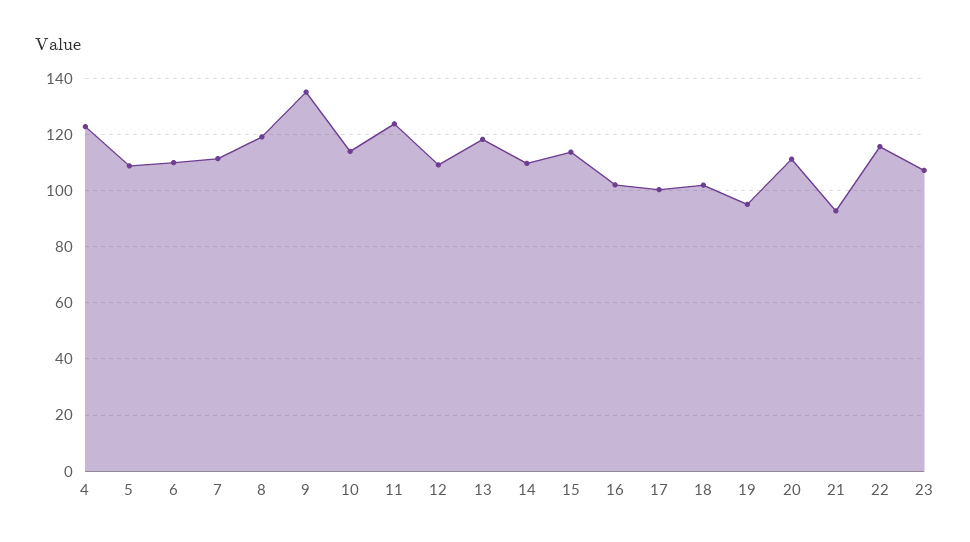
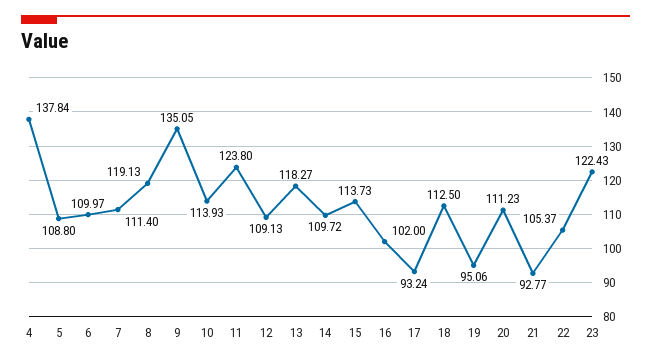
  {
-   "4": 122.5,
+   "4": 137.84,
    "5": 108.8,
    "6": 109.97,
    "7": 111.4,
    "8": 119.13,
    "9": 135.05,
    "10": 113.93,
    "11": 123.8,
    "12": 109.13,
    "13": 118.27,
    "14": 109.72,
    "15": 113.73,
    "16": 102,
-   "17": 100,
+   "17": 93.24,
-   "18": 102.5,
+   "18": 112.5,
    "19": 95.06,
    "20": 111.23,
    "21": 92.77,
-   "22": 115,
+   "22": 105.37,
-   "23": 107.5
+   "23": 122.43
  }

